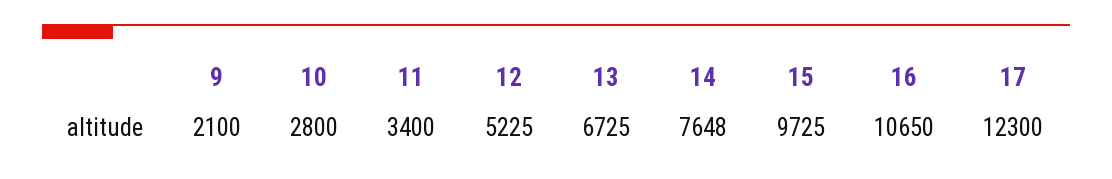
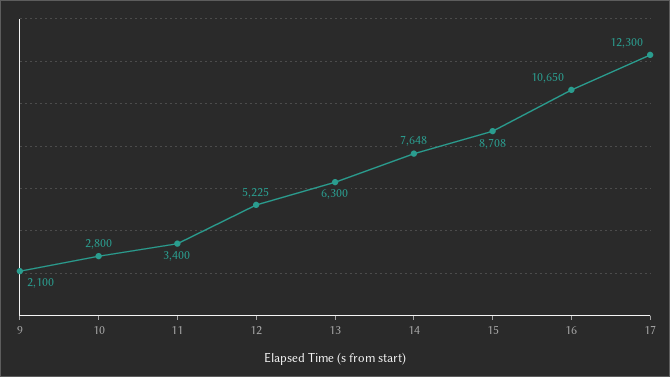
  {
    "9": 2100,
    "10": 2800,
    "11": 3400,
    "12": 5225,
-   "13": 6725,
+   "13": 6300,
    "14": 7648,
-   "15": 9725,
+   "15": 8708,
    "16": 10650,
    "17": 12300
  }

